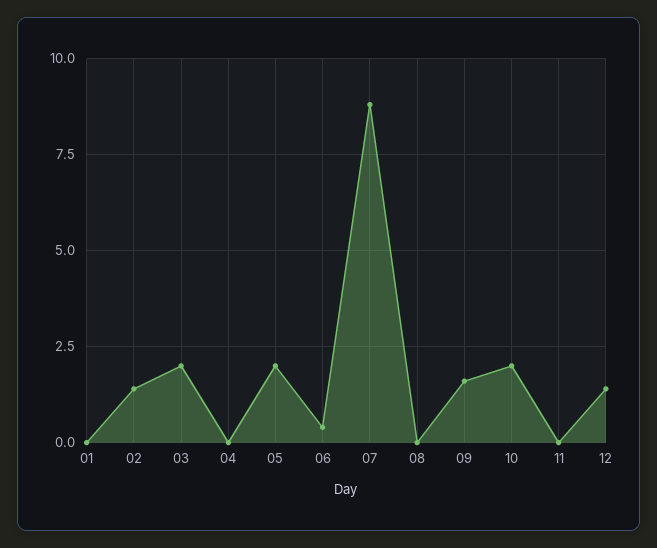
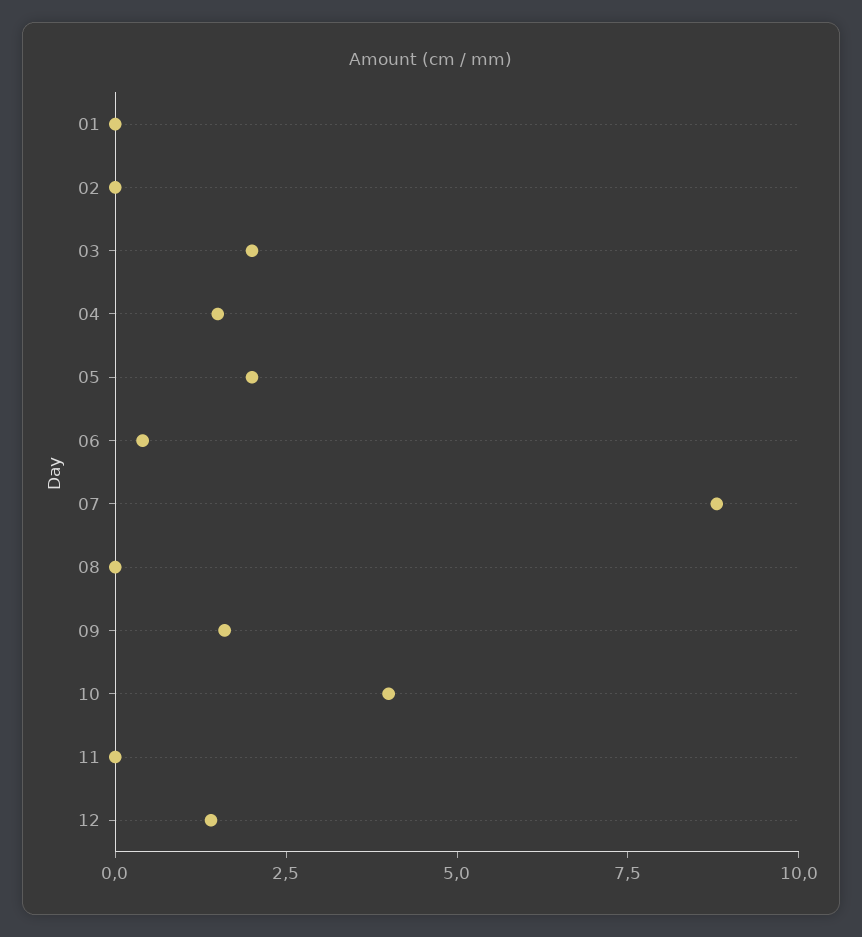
  {
    "01": 0,
-   "02": 1.5,
+   "02": 0,
    "03": 2,
-   "04": 0,
+   "04": 1.5,
    "05": 2,
    "06": 0.5,
    "07": 9,
    "08": 0,
    "09": 1.5,
-   "10": 2,
+   "10": 4,
    "11": 0,
    "12": 1.5
  }

